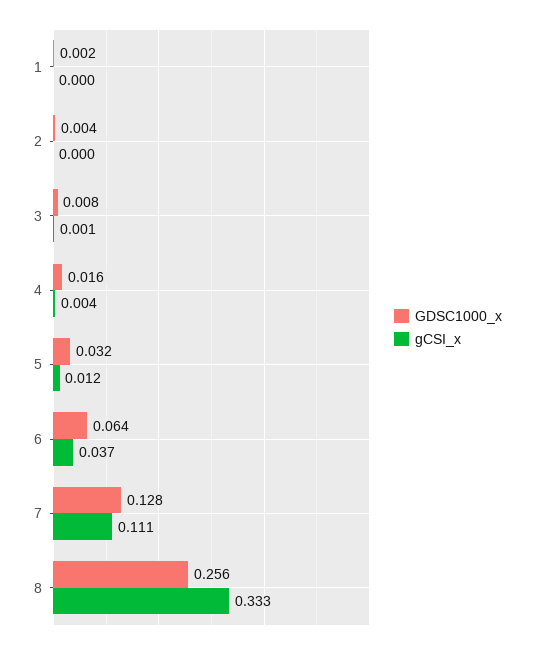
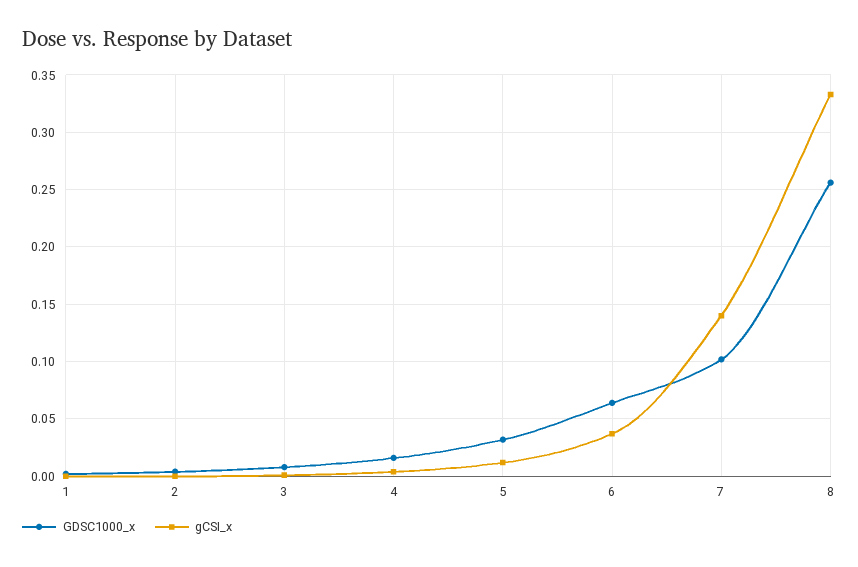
  {
    "GDSC1000_x": {
      "1": 0.002,
      "2": 0.004,
      "3": 0.008,
      "4": 0.016,
      "5": 0.032,
      "6": 0.064,
-     "7": 0.128,
+     "7": 0.1,
      "8": 0.256
    },
    "gCSI_x": {
      "1": 0,
      "2": 0,
      "3": 0.001,
      "4": 0.004,
      "5": 0.012,
      "6": 0.037,
-     "7": 0.111,
+     "7": 0.14,
      "8": 0.333
    }
  }

